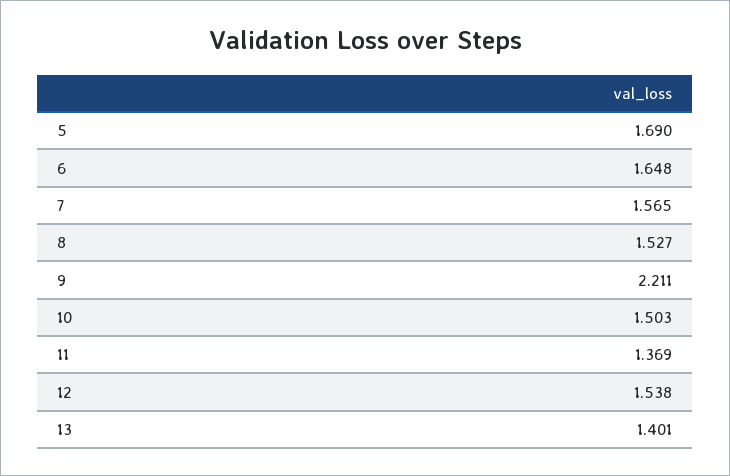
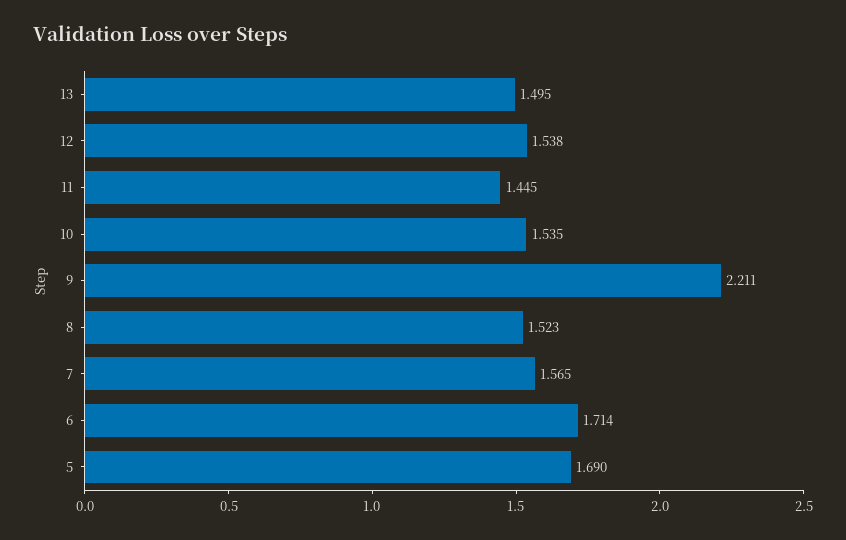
  {
    "5": 1.69,
-   "6": 1.648,
+   "6": 1.714,
    "7": 1.565,
-   "8": 1.527,
+   "8": 1.523,
    "9": 2.211,
-   "10": 1.503,
+   "10": 1.535,
-   "11": 1.369,
+   "11": 1.445,
    "12": 1.538,
-   "13": 1.401
+   "13": 1.495
  }

